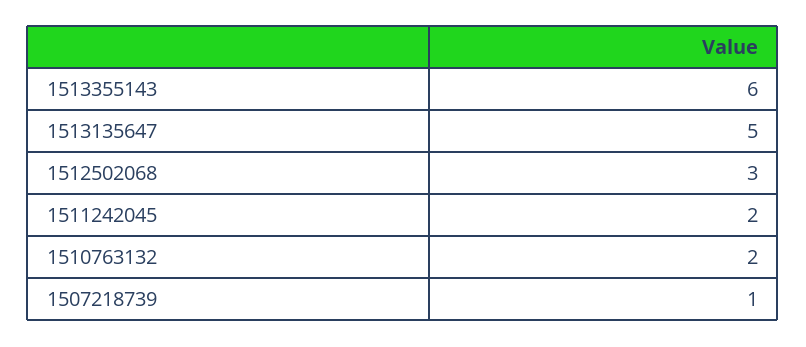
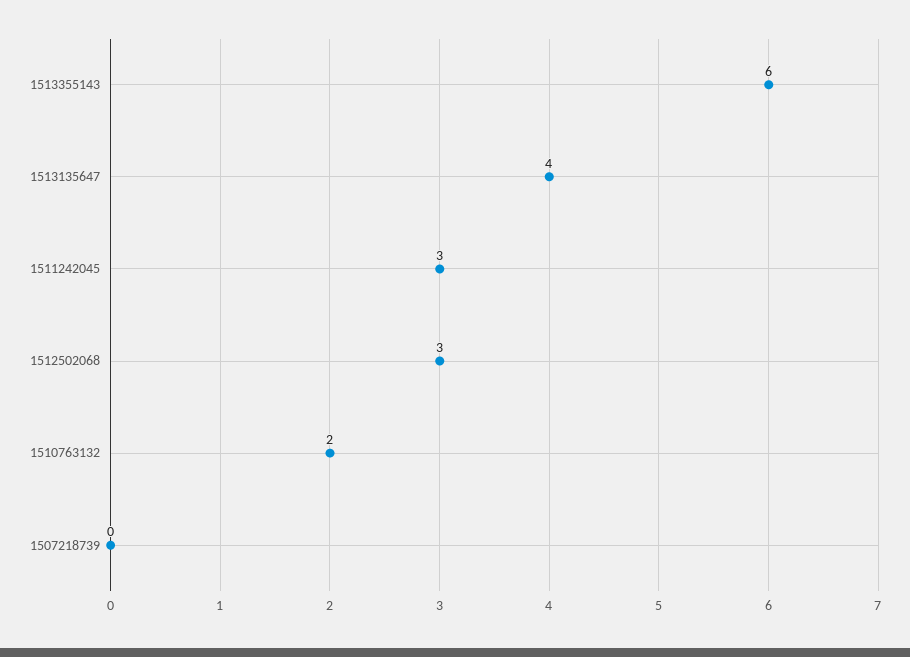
  {
    "1513355143": 6,
-   "1513135647": 5,
+   "1513135647": 4,
    "1512502068": 3,
-   "1511242045": 2,
+   "1511242045": 3,
    "1510763132": 2,
-   "1507218739": 1
+   "1507218739": 0
  }

